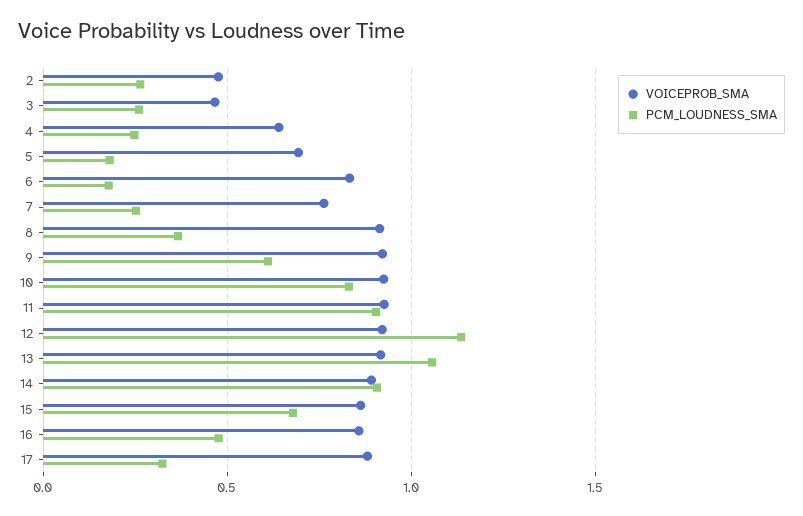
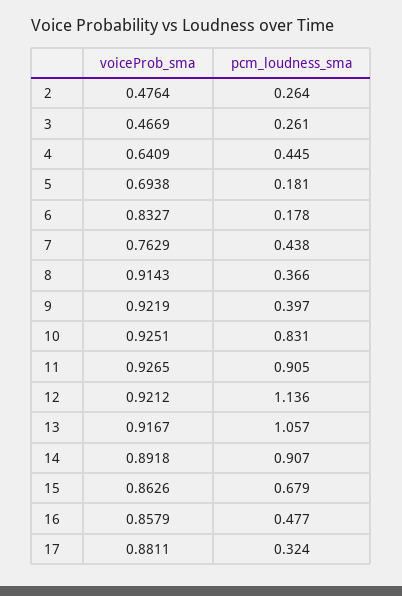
  {
    "VOICEPROB_SMA": {
      "2": 0.4764,
      "3": 0.4669,
      "4": 0.6409,
      "5": 0.6938,
      "6": 0.8327,
      "7": 0.7629,
      "8": 0.9143,
      "9": 0.9219,
      "10": 0.9251,
      "11": 0.9265,
      "12": 0.9212,
      "13": 0.9167,
      "14": 0.8918,
      "15": 0.8626,
      "16": 0.8579,
      "17": 0.8811
    },
    "PCM_LOUDNESS_SMA": {
      "2": 0.264,
      "3": 0.261,
-     "4": 0.25,
+     "4": 0.445,
      "5": 0.181,
      "6": 0.178,
-     "7": 0.25,
+     "7": 0.438,
      "8": 0.366,
-     "9": 0.6,
+     "9": 0.397,
      "10": 0.831,
      "11": 0.905,
      "12": 1.136,
      "13": 1.057,
      "14": 0.907,
      "15": 0.679,
      "16": 0.477,
      "17": 0.324
    }
  }

